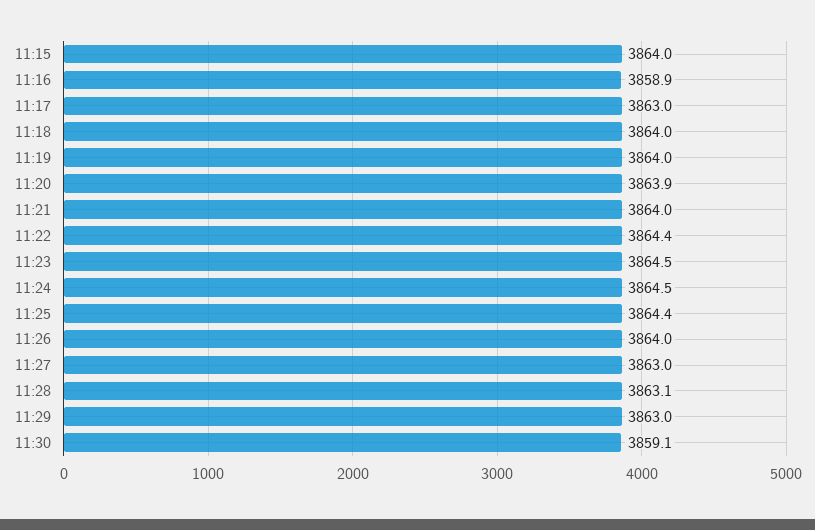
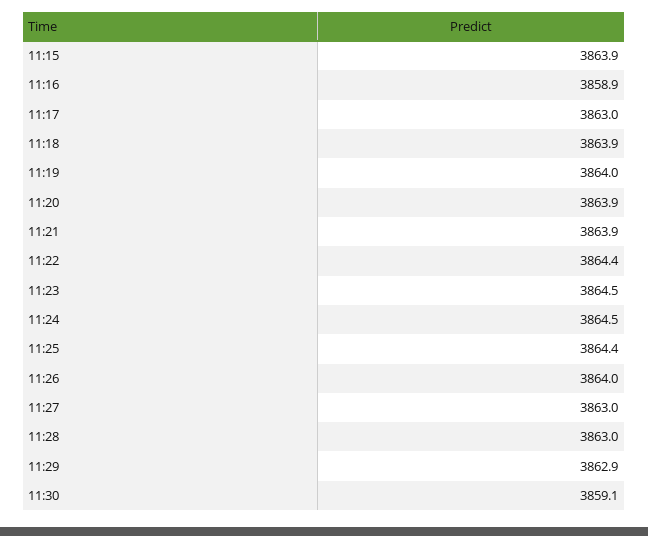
  {
-   "11:15": 3864,
+   "11:15": 3863.9,
    "11:16": 3858.9,
    "11:17": 3863,
-   "11:18": 3864,
+   "11:18": 3863.9,
    "11:19": 3864,
    "11:20": 3863.9,
-   "11:21": 3864,
+   "11:21": 3863.9,
    "11:22": 3864.4,
    "11:23": 3864.5,
    "11:24": 3864.5,
    "11:25": 3864.4,
    "11:26": 3864,
    "11:27": 3863,
-   "11:28": 3863.1,
+   "11:28": 3863,
-   "11:29": 3863,
+   "11:29": 3862.9,
    "11:30": 3859.1
  }

